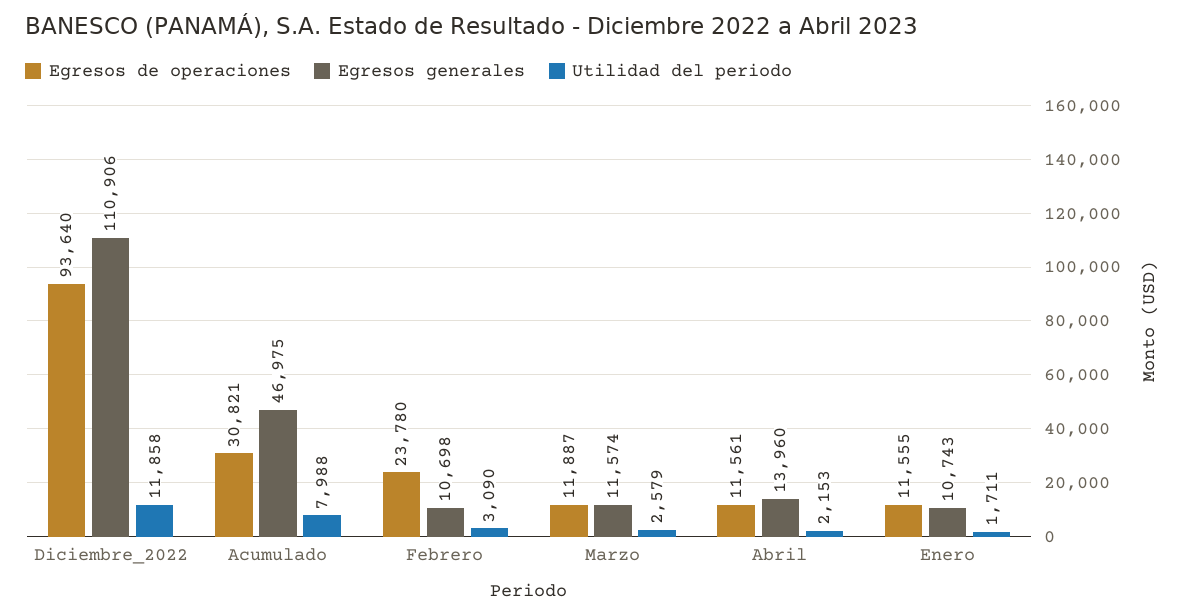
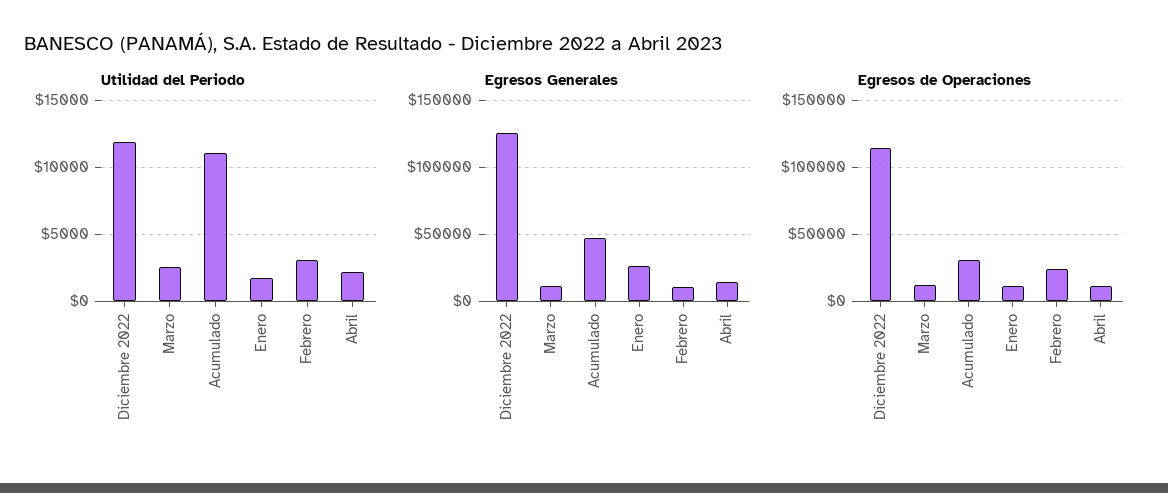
  {
    "Egresos de operaciones": {
-     "Diciembre_2022": 93640,
+     "Diciembre_2022": 115000,
      "Acumulado": 30821,
      "Febrero": 23780,
      "Marzo": 11887,
      "Abril": 11561,
      "Enero": 11555
    },
    "Egresos generales": {
-     "Diciembre_2022": 110906,
+     "Diciembre_2022": 125000,
      "Acumulado": 46975,
      "Febrero": 10698,
      "Marzo": 11574,
      "Abril": 13960,
-     "Enero": 10743
+     "Enero": 25000
    },
    "Utilidad del periodo": {
      "Diciembre_2022": 11858,
-     "Acumulado": 7988,
+     "Acumulado": 11000,
      "Febrero": 3090,
      "Marzo": 2579,
      "Abril": 2153,
      "Enero": 1711
    }
  }

